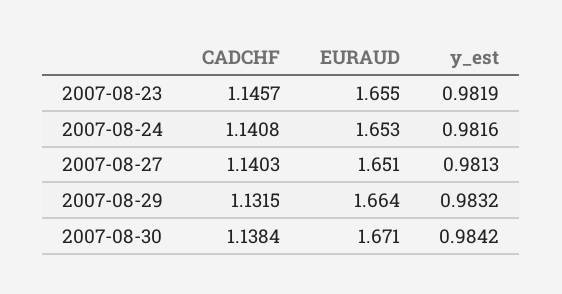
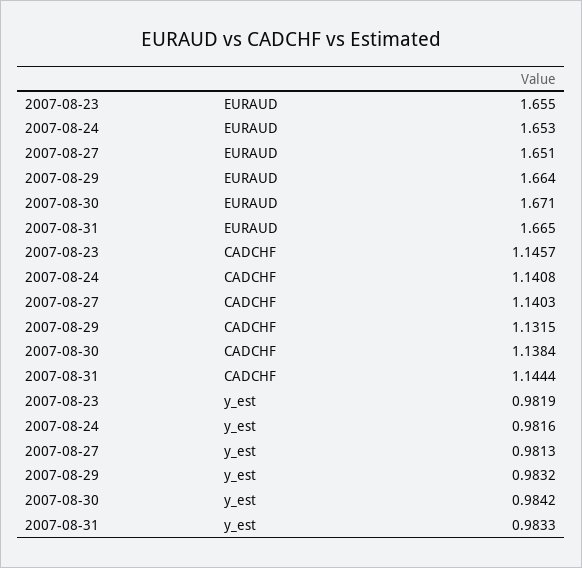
  {
    "CADCHF": {
      "2007-08-23": 1.1457,
      "2007-08-24": 1.1408,
      "2007-08-27": 1.1403,
      "2007-08-29": 1.1315,
-     "2007-08-30": 1.1384
+     "2007-08-30": 1.1384,
+     "2007-08-31": 1.1444
    },
    "EURAUD": {
      "2007-08-23": 1.655,
      "2007-08-24": 1.653,
      "2007-08-27": 1.651,
      "2007-08-29": 1.664,
-     "2007-08-30": 1.671
+     "2007-08-30": 1.671,
+     "2007-08-31": 1.665
    },
    "y_est": {
      "2007-08-23": 0.9819,
      "2007-08-24": 0.9816,
      "2007-08-27": 0.9813,
      "2007-08-29": 0.9832,
-     "2007-08-30": 0.9842
+     "2007-08-30": 0.9842,
+     "2007-08-31": 0.9833
    }
  }

